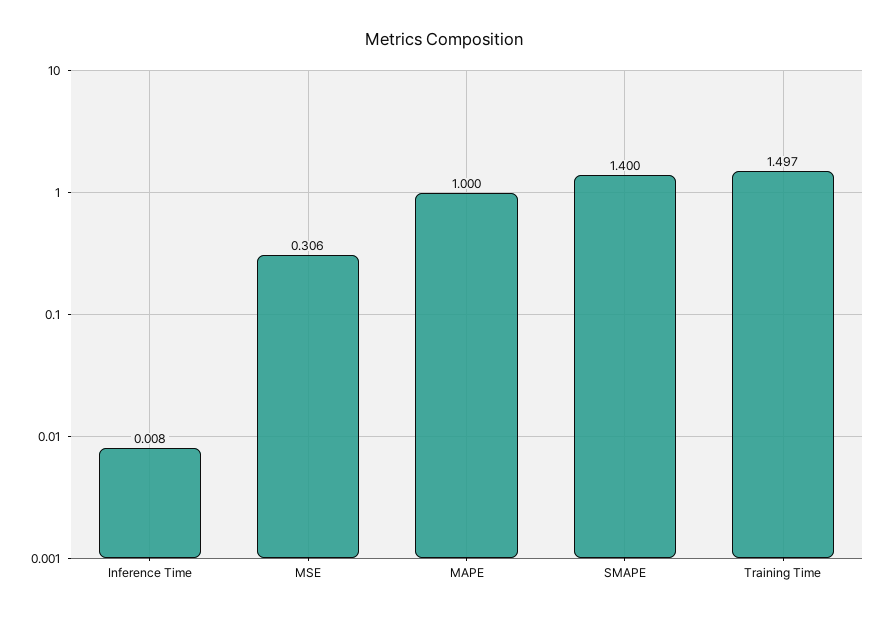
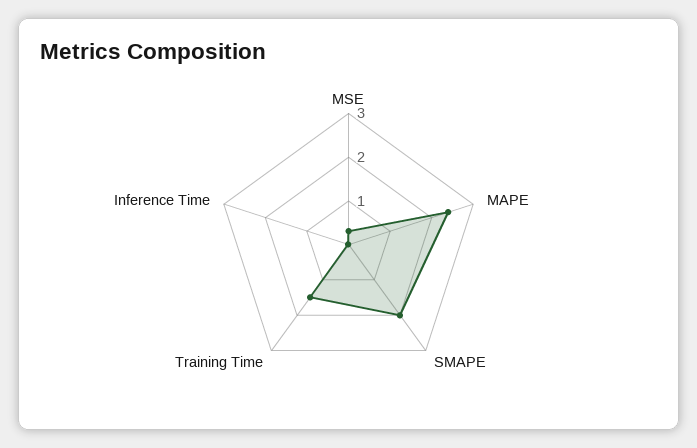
  {
    "Inference Time": 0.008,
    "MSE": 0.306,
-   "MAPE": 1,
+   "MAPE": 2.4,
-   "SMAPE": 1.4,
+   "SMAPE": 2,
    "Training Time": 1.497
  }

